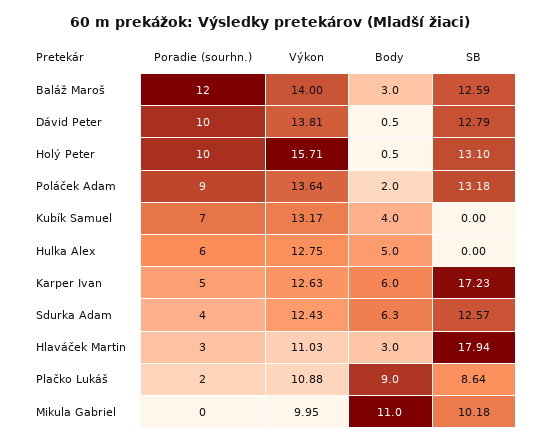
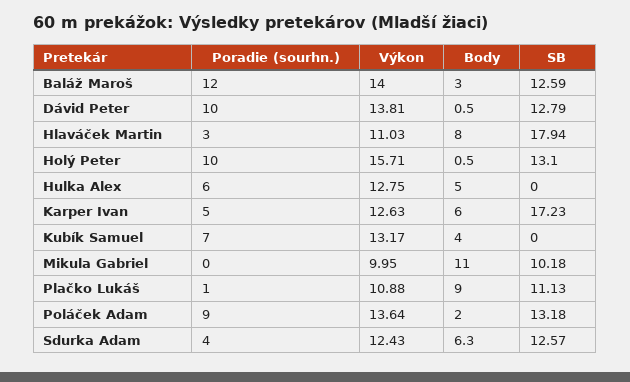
  {
    "Poradie (sourhn.)": {
      "Baláž Maroš": 12,
      "Dávid Peter": 10,
      "Holý Peter": 10,
      "Poláček Adam": 9,
      "Kubík Samuel": 7,
      "Hulka Alex": 6,
      "Karper Ivan": 5,
      "Sdurka Adam": 4,
      "Hlaváček Martin": 3,
-     "Plačko Lukáš": 2,
+     "Plačko Lukáš": 1,
      "Mikula Gabriel": 0
    },
    "Výkon": {
      "Baláž Maroš": 14,
      "Dávid Peter": 13.81,
      "Holý Peter": 15.71,
      "Poláček Adam": 13.64,
      "Kubík Samuel": 13.17,
      "Hulka Alex": 12.75,
      "Karper Ivan": 12.63,
      "Sdurka Adam": 12.43,
      "Hlaváček Martin": 11.03,
      "Plačko Lukáš": 10.88,
      "Mikula Gabriel": 9.95
    },
    "Body": {
      "Baláž Maroš": 3,
      "Dávid Peter": 0.5,
      "Holý Peter": 0.5,
      "Poláček Adam": 2,
      "Kubík Samuel": 4,
      "Hulka Alex": 5,
      "Karper Ivan": 6,
      "Sdurka Adam": 6.3,
-     "Hlaváček Martin": 3,
+     "Hlaváček Martin": 8,
      "Plačko Lukáš": 9,
      "Mikula Gabriel": 11
    },
    "SB": {
      "Baláž Maroš": 12.59,
      "Dávid Peter": 12.79,
      "Holý Peter": 13.1,
      "Poláček Adam": 13.18,
      "Kubík Samuel": 0,
      "Hulka Alex": 0,
      "Karper Ivan": 17.23,
      "Sdurka Adam": 12.57,
      "Hlaváček Martin": 17.94,
-     "Plačko Lukáš": 8.64,
+     "Plačko Lukáš": 11.13,
      "Mikula Gabriel": 10.18
    }
  }

